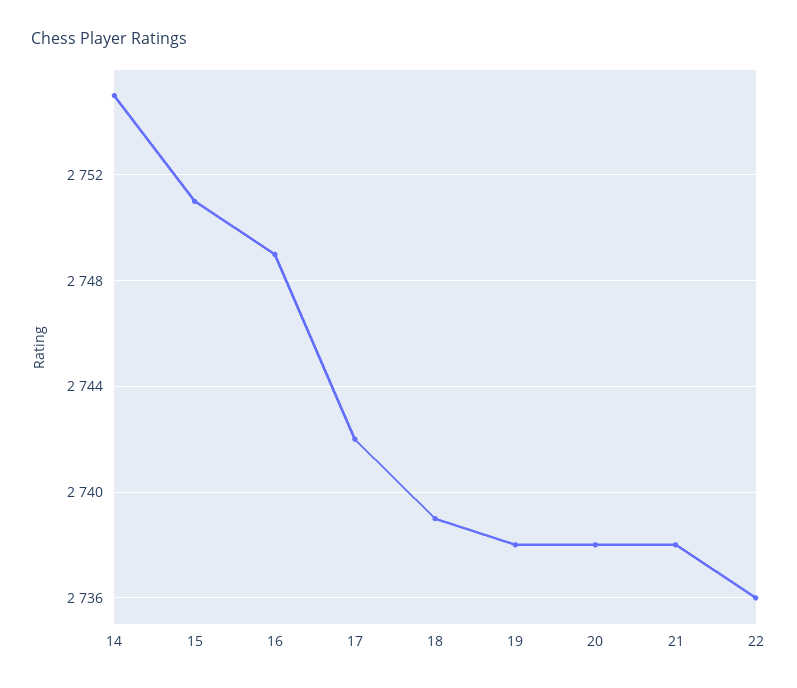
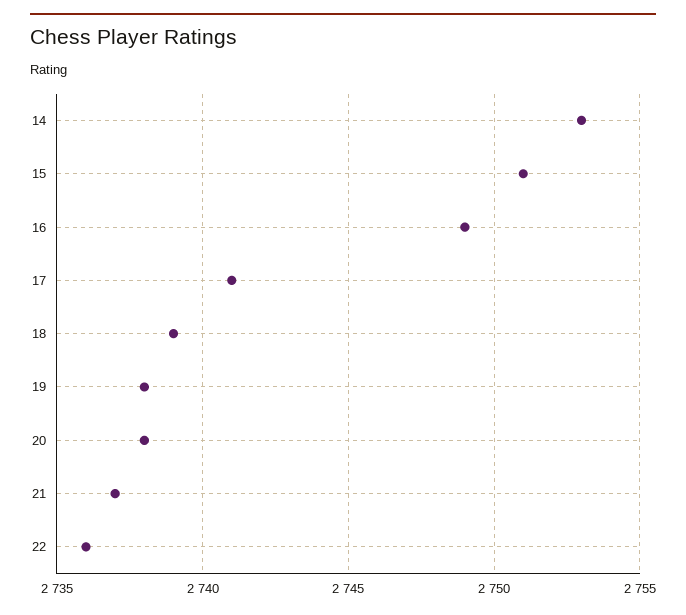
  {
-   "14": 2755,
+   "14": 2753,
    "15": 2751,
    "16": 2749,
-   "17": 2742,
+   "17": 2741,
    "18": 2739,
    "19": 2738,
    "20": 2738,
-   "21": 2738,
+   "21": 2737,
    "22": 2736
  }

